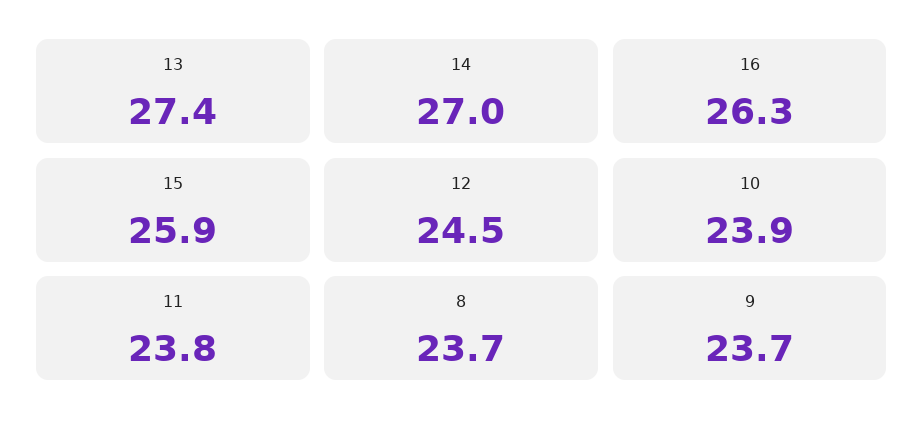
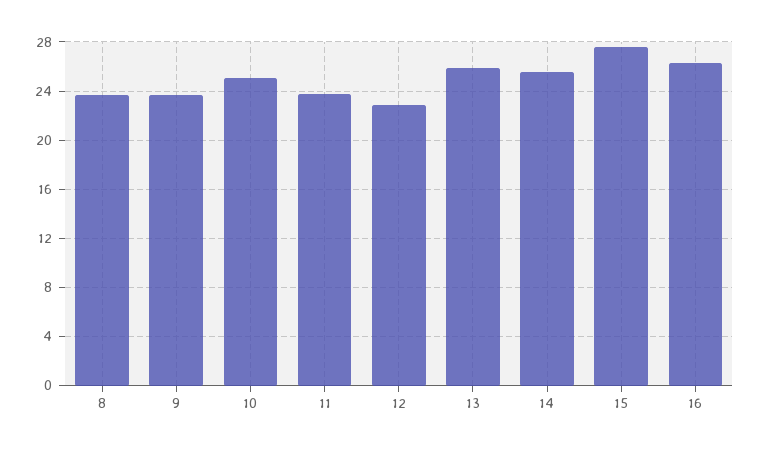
  {
-   "13": 27.4,
+   "13": 26,
-   "14": 27,
+   "14": 25.5,
    "16": 26.3,
-   "15": 25.9,
+   "15": 27.5,
-   "12": 24.5,
+   "12": 23,
-   "10": 23.9,
+   "10": 25,
    "11": 23.8,
    "8": 23.7,
    "9": 23.7
  }

